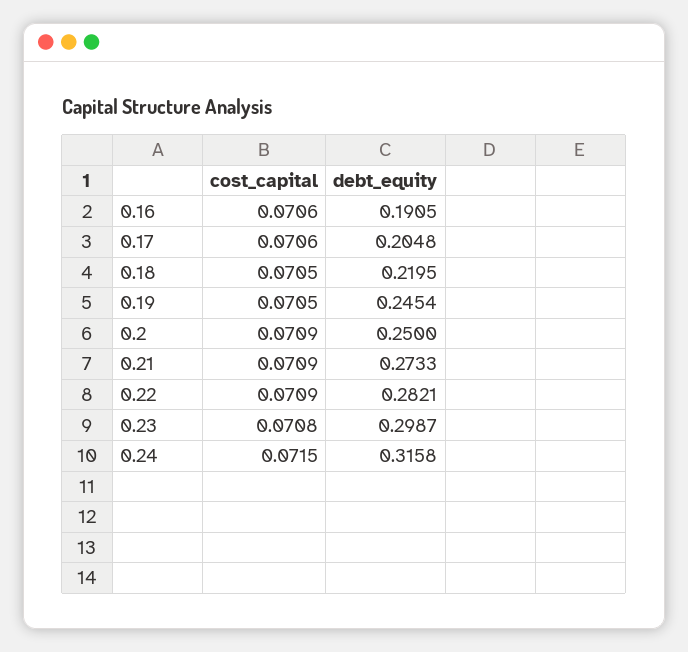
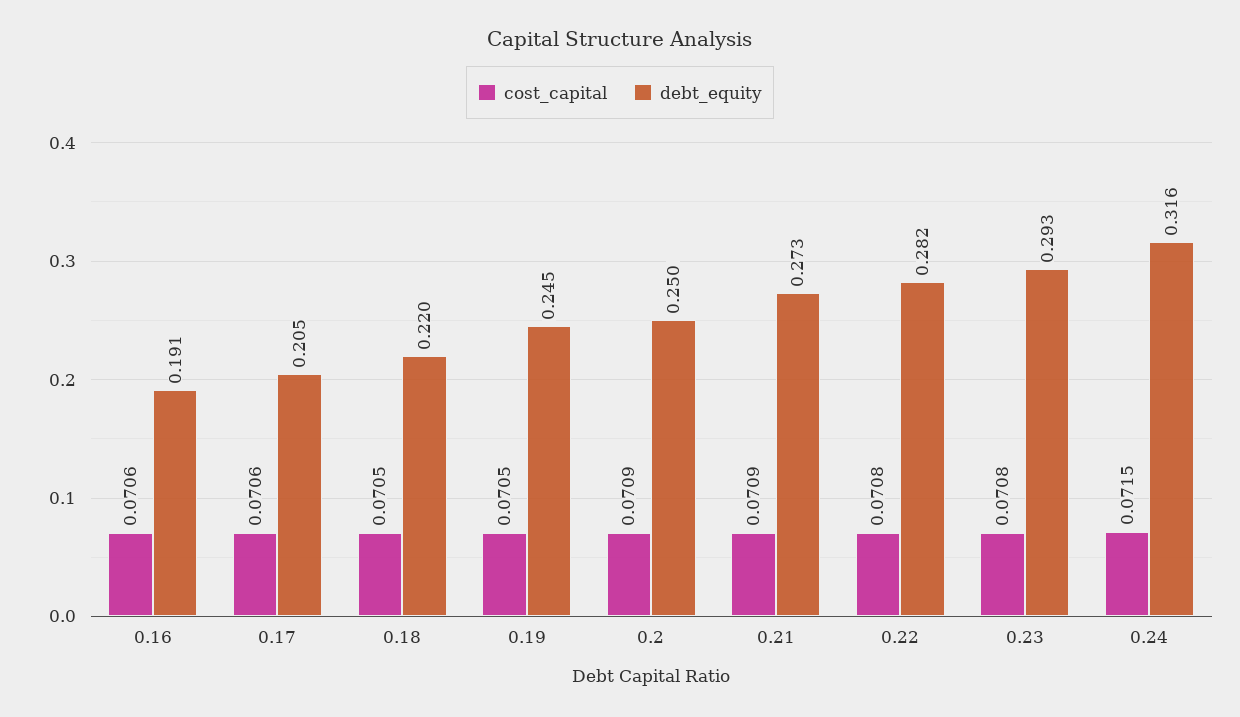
  {
    "cost_capital": {
      "0.16": 0.0706,
      "0.17": 0.0706,
      "0.18": 0.0705,
      "0.19": 0.0705,
      "0.2": 0.0709,
      "0.21": 0.0709,
-     "0.22": 0.0709,
+     "0.22": 0.0708,
      "0.23": 0.0708,
      "0.24": 0.0715
    },
    "debt_equity": {
      "0.16": 0.1905,
      "0.17": 0.2048,
      "0.18": 0.2195,
      "0.19": 0.2454,
      "0.2": 0.25,
      "0.21": 0.2733,
      "0.22": 0.2821,
-     "0.23": 0.2987,
+     "0.23": 0.293,
      "0.24": 0.3158
    }
  }

